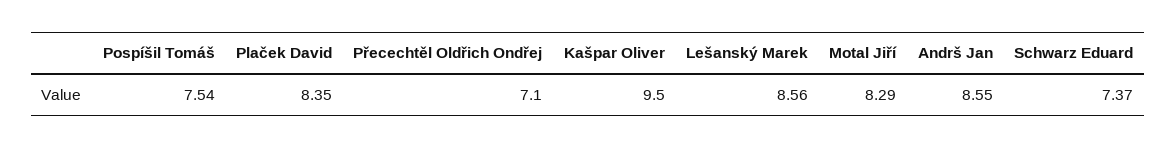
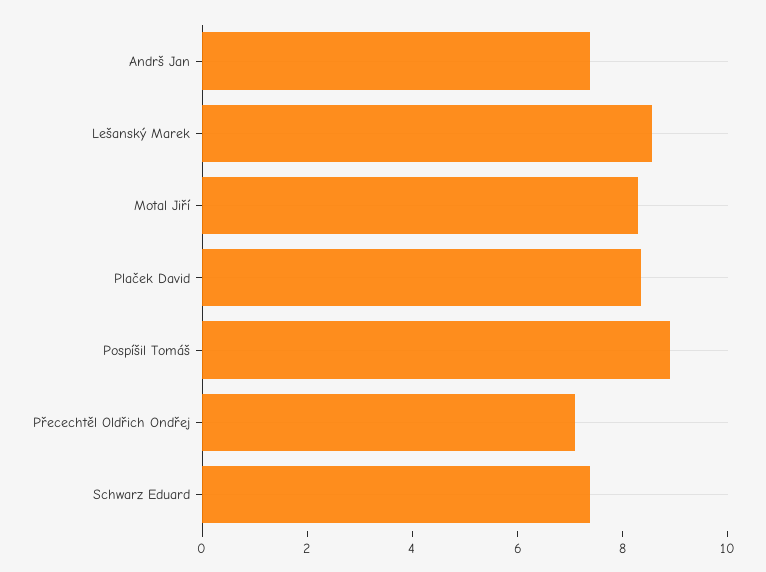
  {
-   "Pospíšil Tomáš": 7.54,
+   "Pospíšil Tomáš": 9,
    "Plaček David": 8.35,
    "Přecechtěl Oldřich Ondřej": 7.1,
-   "Kašpar Oliver": 9.5,
    "Lešanský Marek": 8.56,
    "Motal Jiří": 8.29,
-   "Andrš Jan": 8.55,
+   "Andrš Jan": 7.5,
    "Schwarz Eduard": 7.37
  }

